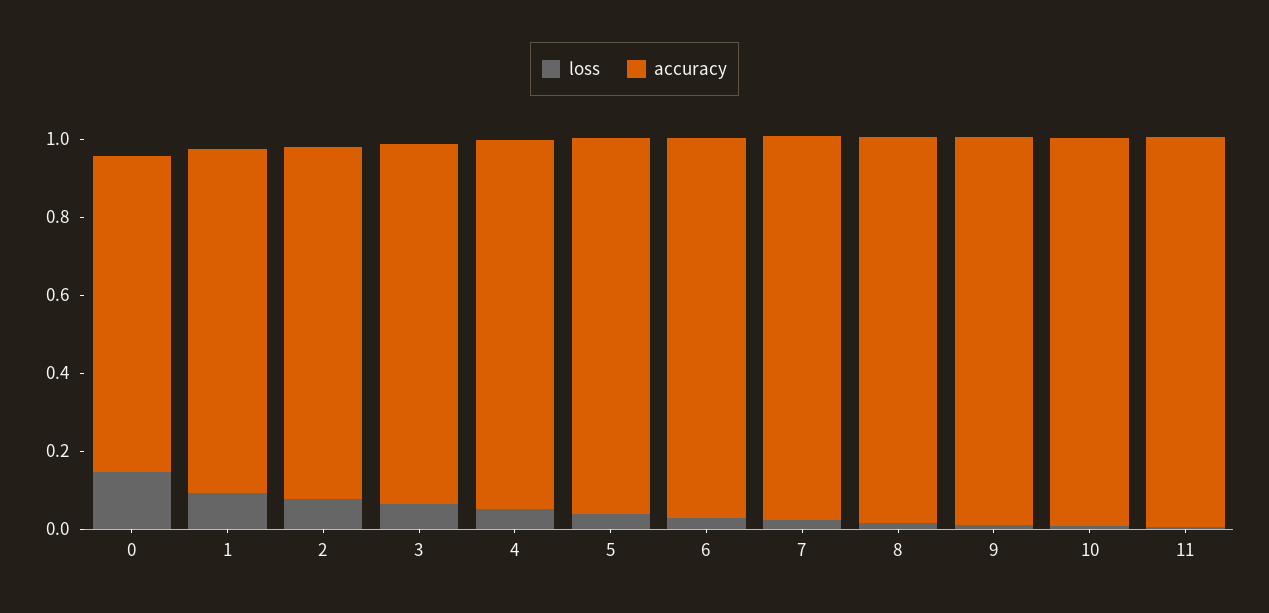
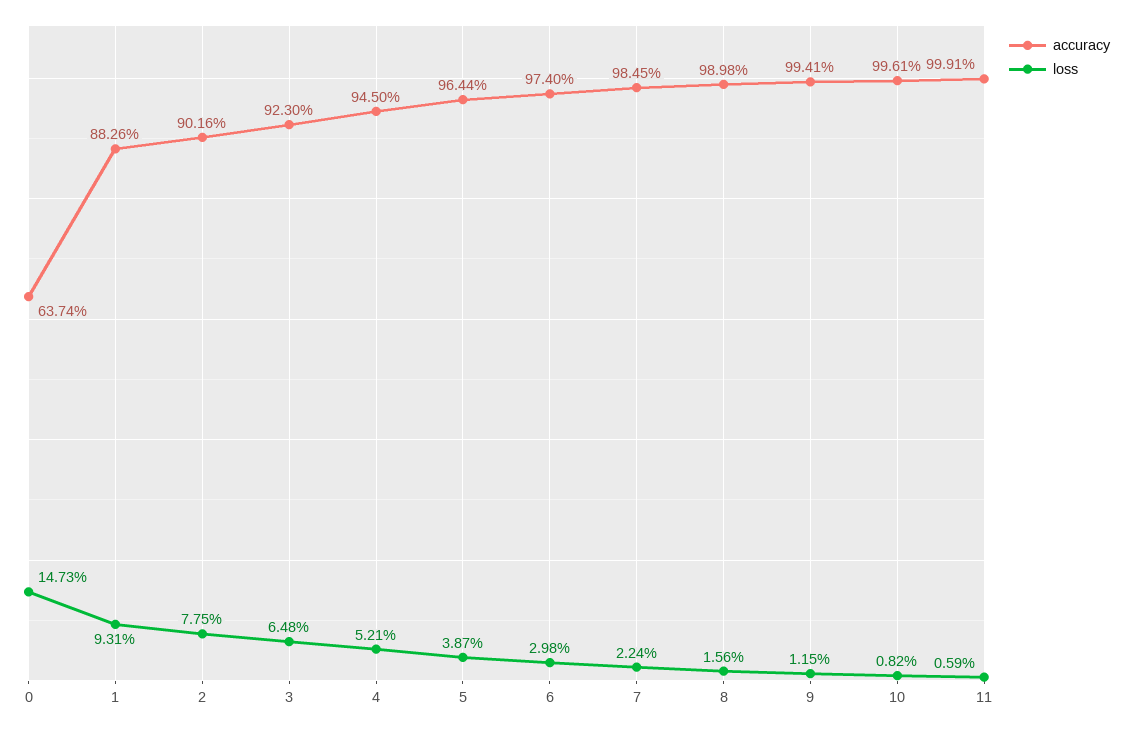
  {
    "loss": {
      "0": 0.1473,
      "1": 0.0931,
      "2": 0.0775,
      "3": 0.0648,
      "4": 0.0521,
      "5": 0.0387,
      "6": 0.0298,
      "7": 0.0224,
      "8": 0.0156,
      "9": 0.0115,
      "10": 0.0082,
      "11": 0.0059
    },
    "accuracy": {
-     "0": 0.8,
+     "0": 0.6374,
      "1": 0.8826,
      "2": 0.9016,
      "3": 0.923,
      "4": 0.945,
      "5": 0.9644,
      "6": 0.974,
      "7": 0.9845,
      "8": 0.9898,
      "9": 0.9941,
      "10": 0.9961,
      "11": 0.9991
    }
  }

